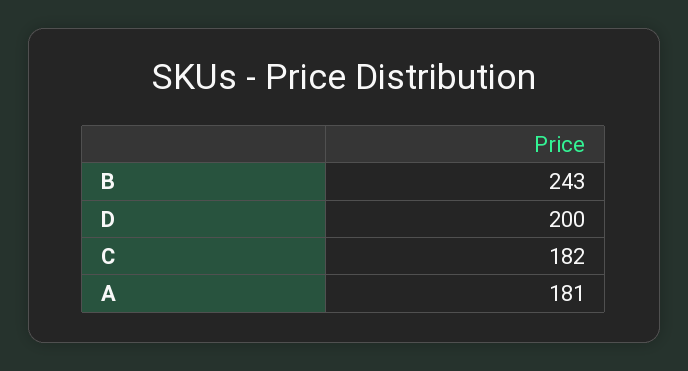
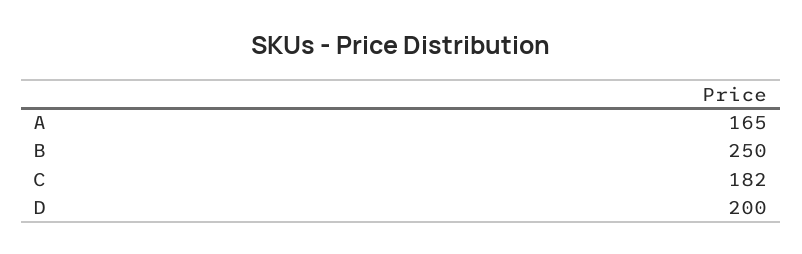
  {
-   "B": 243,
+   "B": 250,
    "D": 200,
    "C": 182,
-   "A": 181
+   "A": 165
  }

